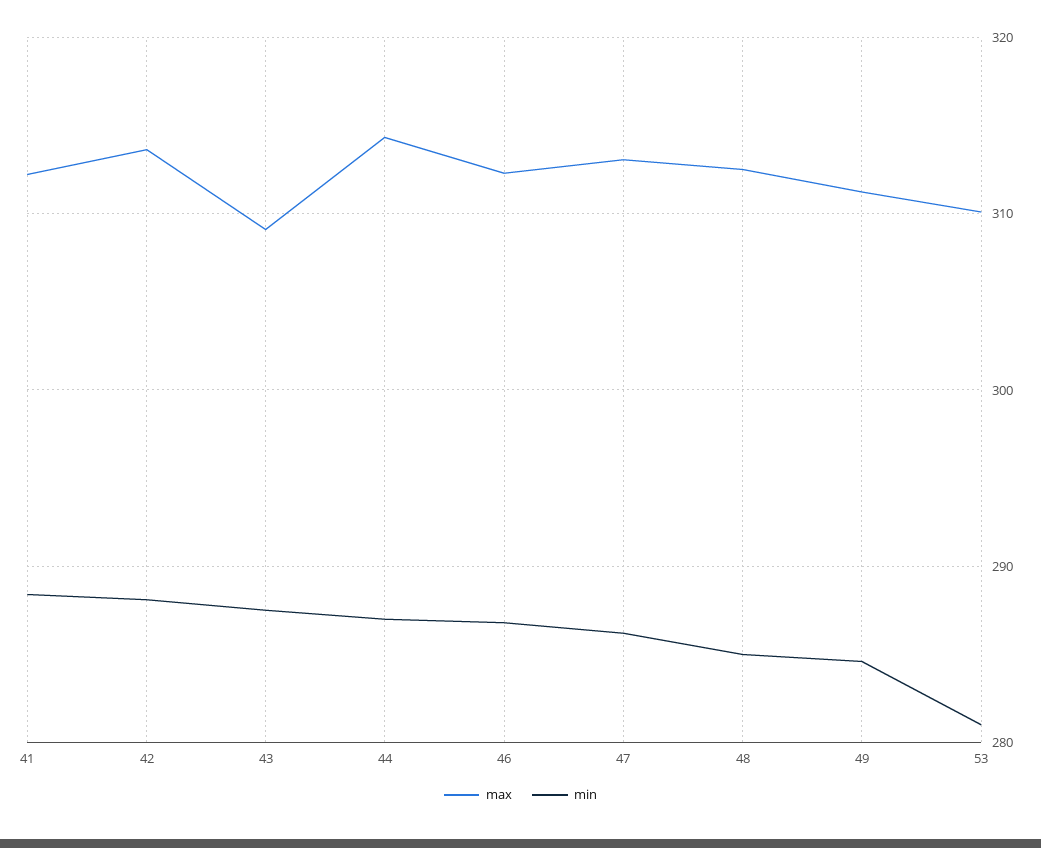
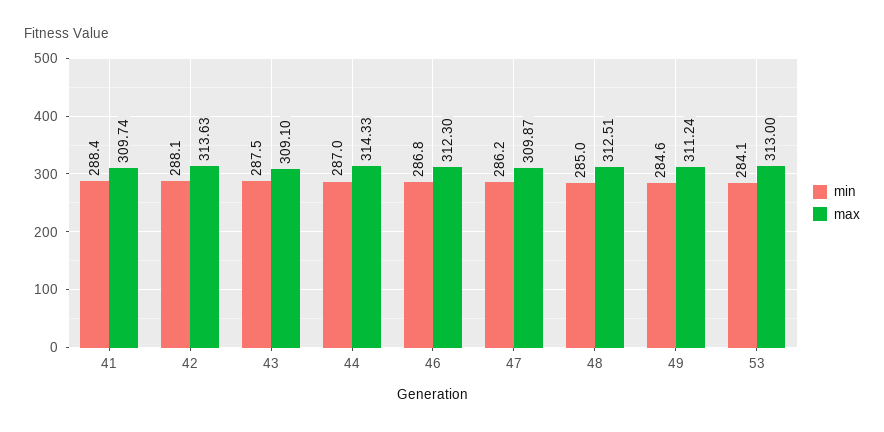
  {
    "max": {
-     "41": 312,
+     "41": 309.74,
      "42": 313.63,
      "43": 309.1,
      "44": 314.33,
      "46": 312.3,
-     "47": 313,
+     "47": 309.87,
      "48": 312.51,
      "49": 311.24,
-     "53": 310
+     "53": 313
    },
    "min": {
      "41": 288.4,
      "42": 288.1,
      "43": 287.5,
      "44": 287,
      "46": 286.8,
      "47": 286.2,
      "48": 285,
      "49": 284.6,
-     "53": 281
+     "53": 284.1
    }
  }

